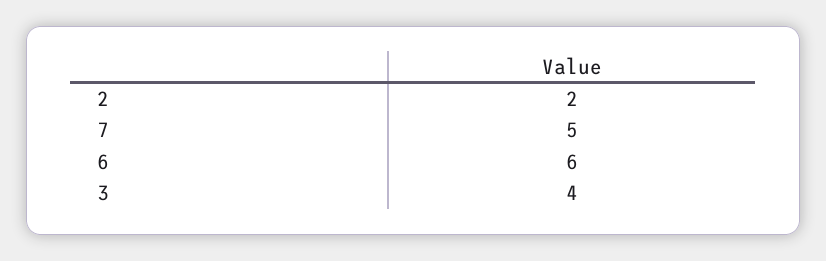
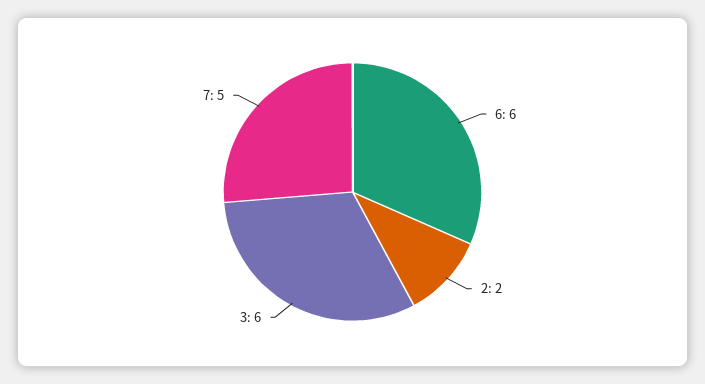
  {
    "2": 2,
    "7": 5,
    "6": 6,
-   "3": 4
+   "3": 6
  }

